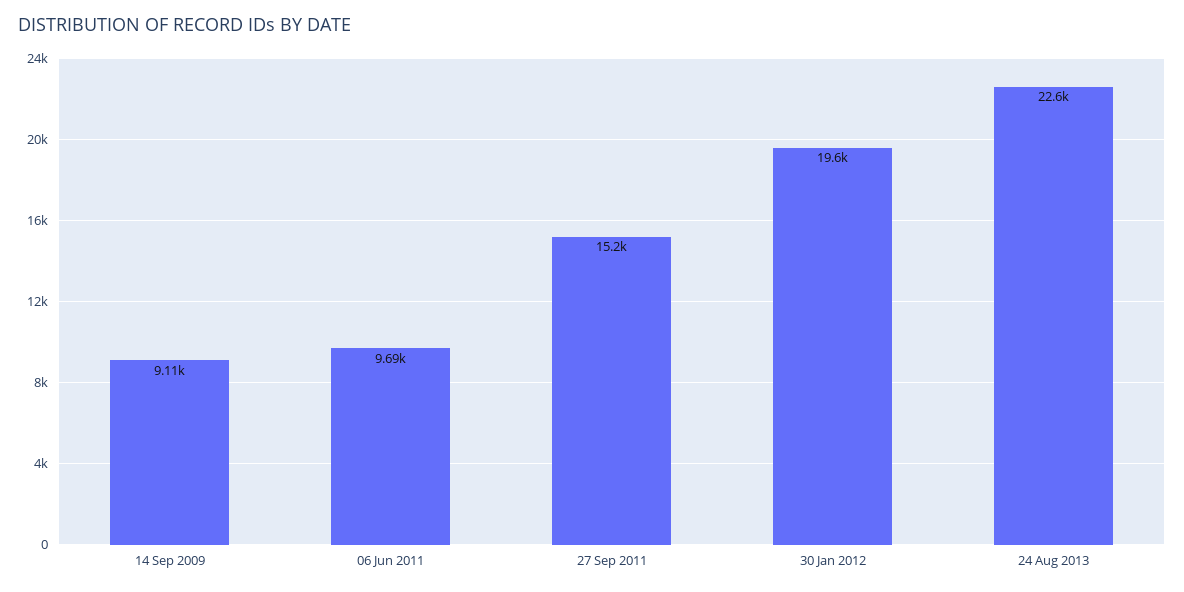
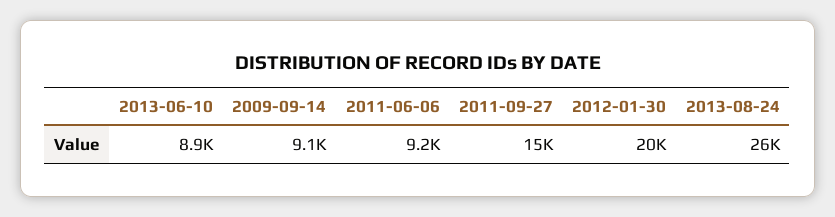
  {
    "14 Sep 2009": 9110,
-   "06 Jun 2011": 9690,
+   "06 Jun 2011": 9200,
    "27 Sep 2011": 15200,
    "30 Jan 2012": 19600,
-   "24 Aug 2013": 22600
+   "24 Aug 2013": 26000,
+   "2013-06-10": 8900
  }

